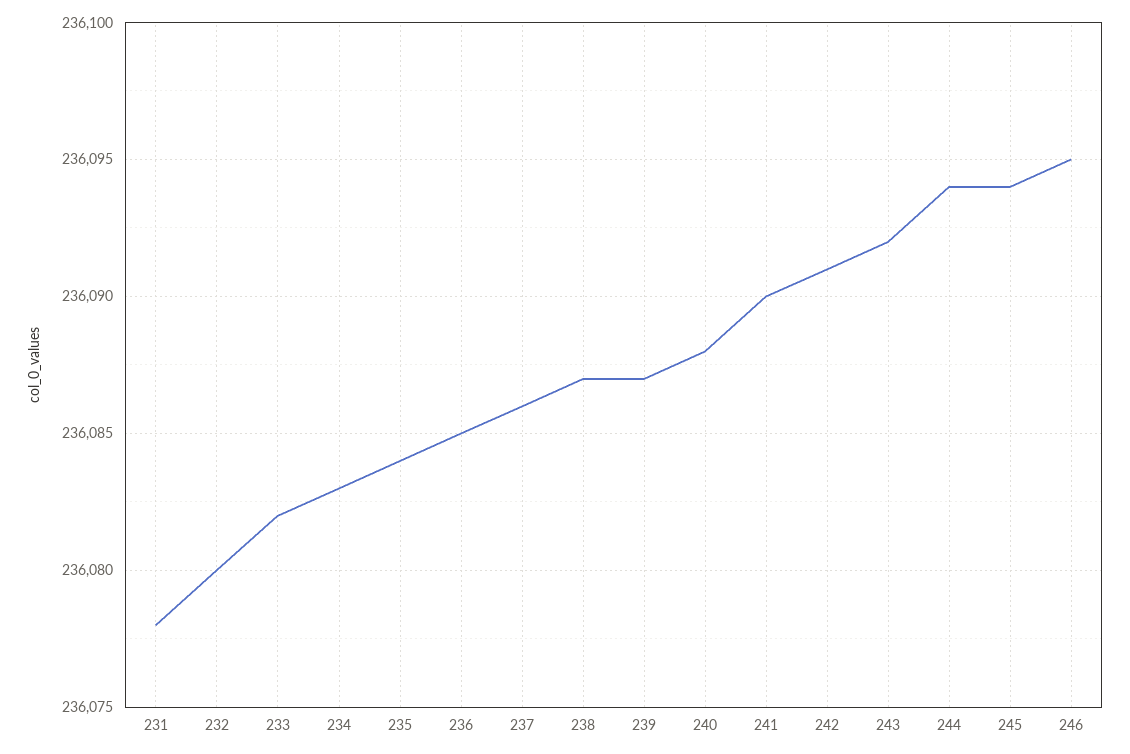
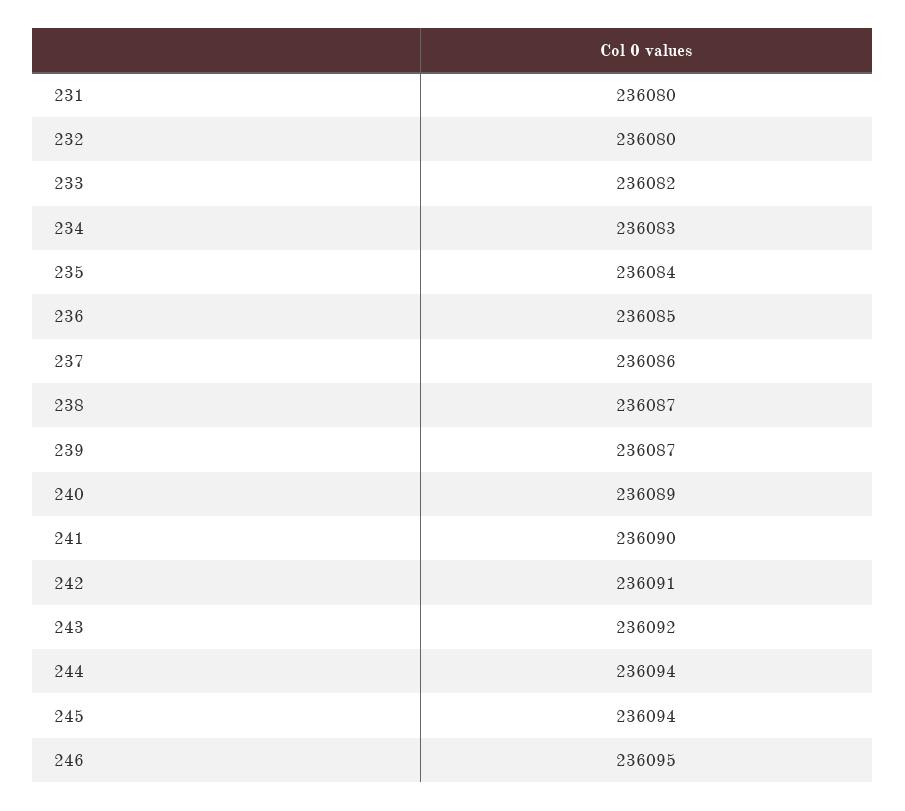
  {
-   "231": 236078,
+   "231": 236080,
    "232": 236080,
    "233": 236082,
    "234": 236083,
    "235": 236084,
    "236": 236085,
    "237": 236086,
    "238": 236087,
    "239": 236087,
-   "240": 236088,
+   "240": 236089,
    "241": 236090,
    "242": 236091,
    "243": 236092,
    "244": 236094,
    "245": 236094,
    "246": 236095
  }

